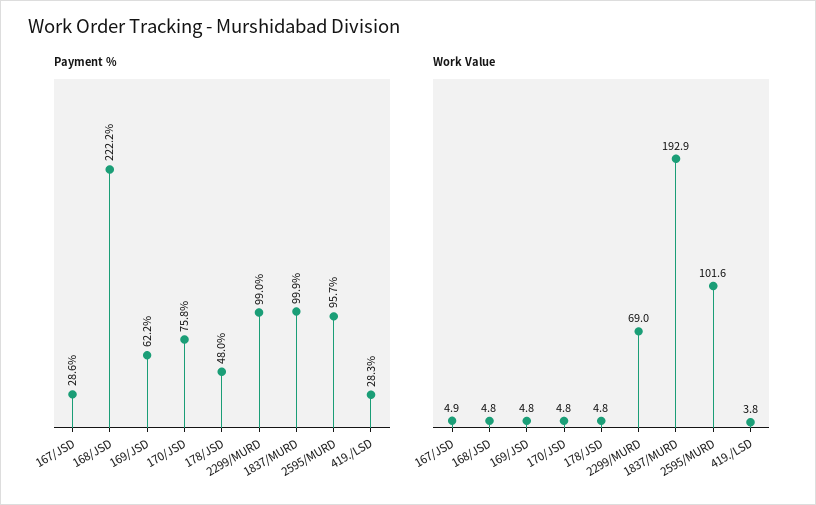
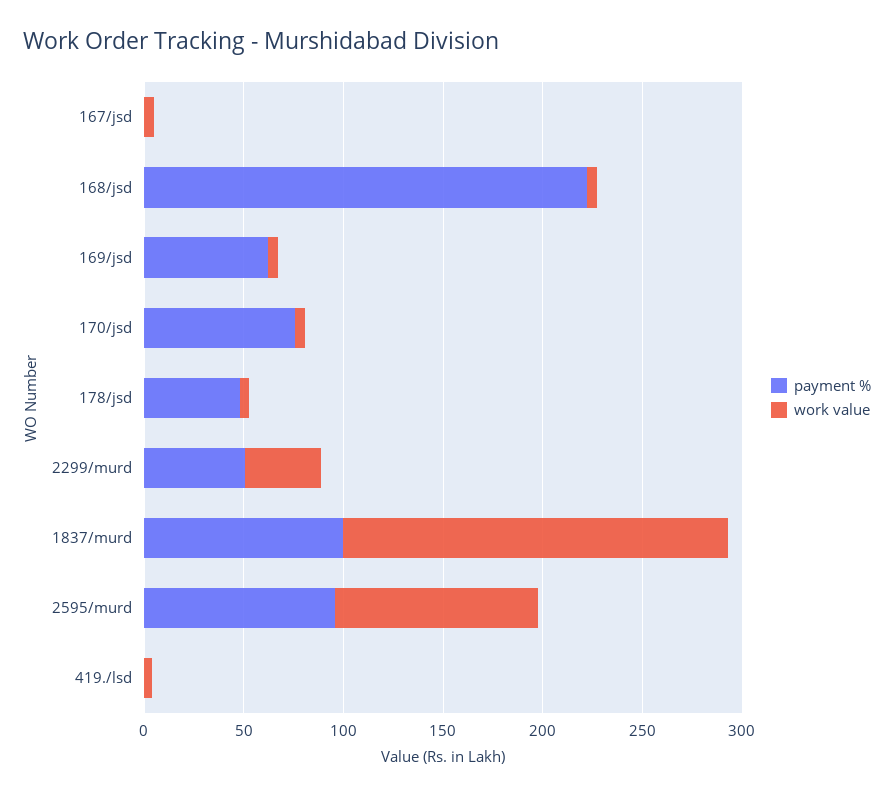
  {
    "Payment %": {
-     "167/JSD": 28.6,
+     "167/JSD": 0,
      "168/JSD": 222.2,
      "169/JSD": 62.2,
      "170/JSD": 75.8,
      "178/JSD": 48,
-     "2299/MURD": 99,
+     "2299/MURD": 50,
      "1837/MURD": 99.9,
      "2595/MURD": 95.7,
-     "419./LSD": 28.3
+     "419./LSD": 0
    },
    "Work Value": {
      "167/JSD": 4.9,
      "168/JSD": 4.8,
      "169/JSD": 4.8,
      "170/JSD": 4.8,
      "178/JSD": 4.8,
-     "2299/MURD": 69,
+     "2299/MURD": 40,
      "1837/MURD": 192.9,
      "2595/MURD": 101.6,
      "419./LSD": 3.8
    }
  }

